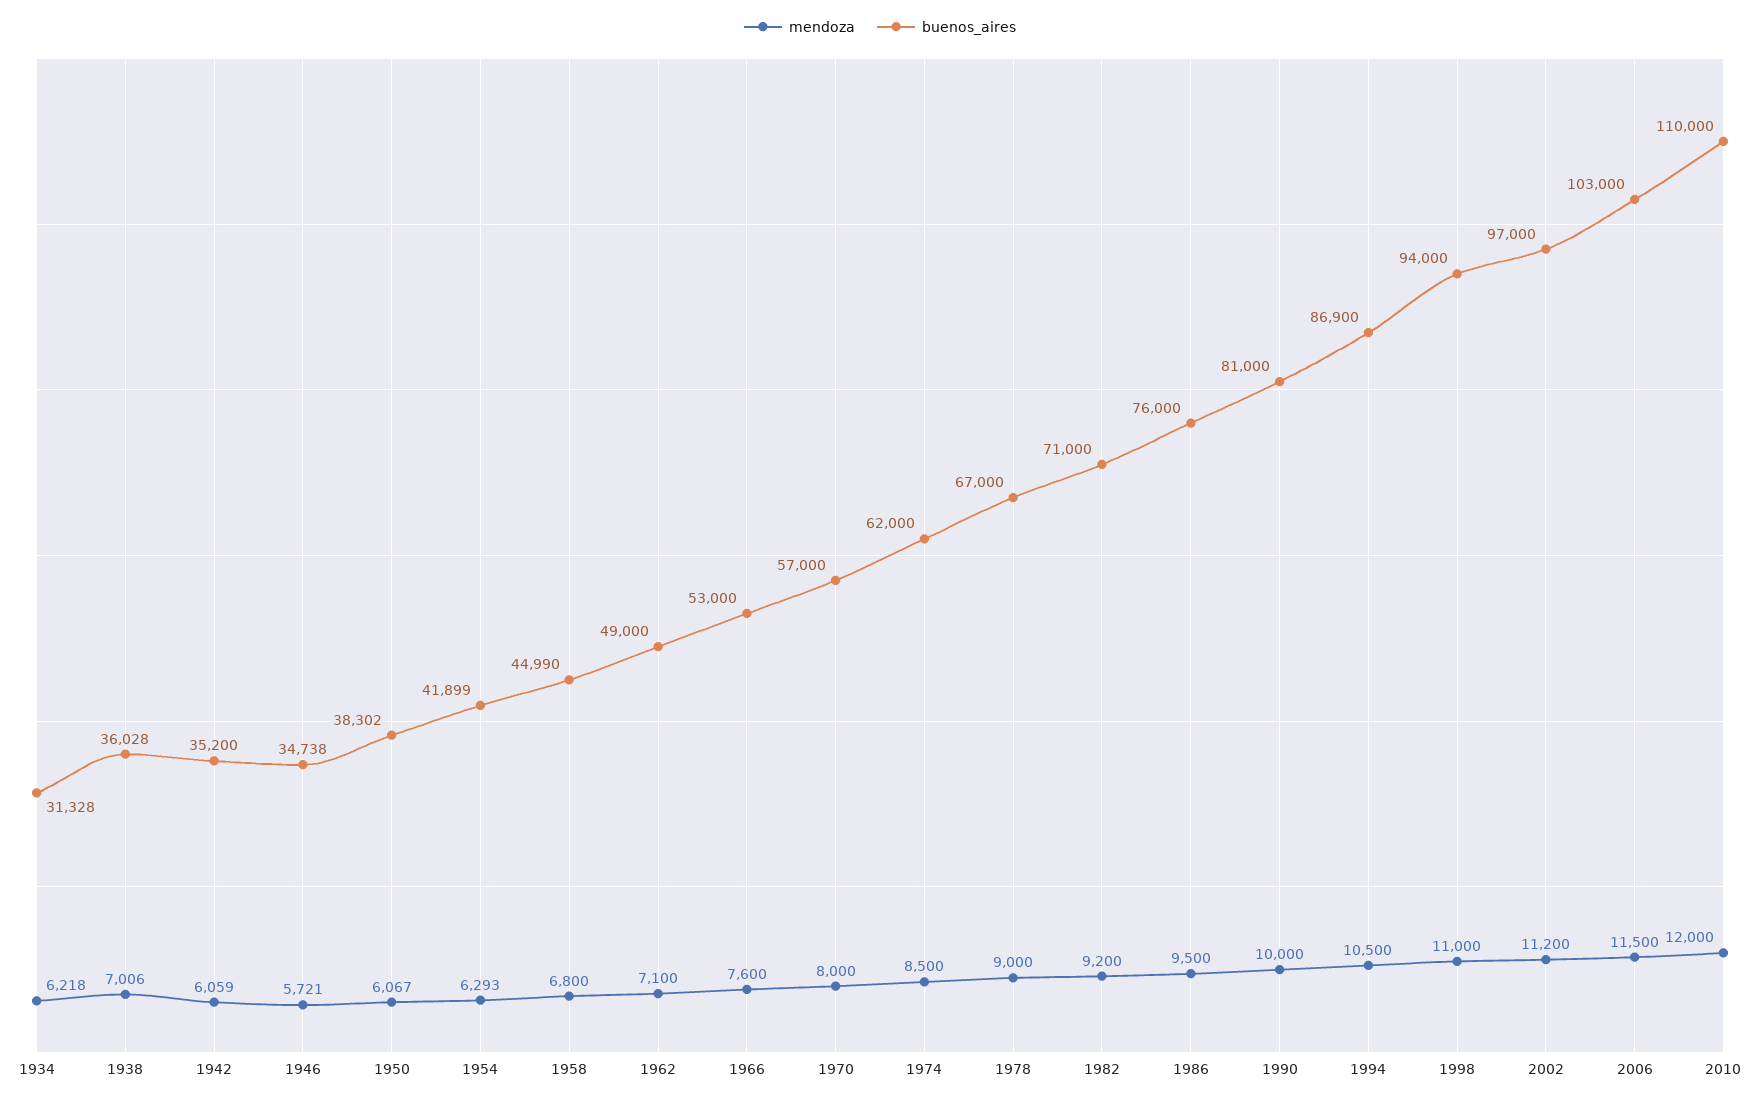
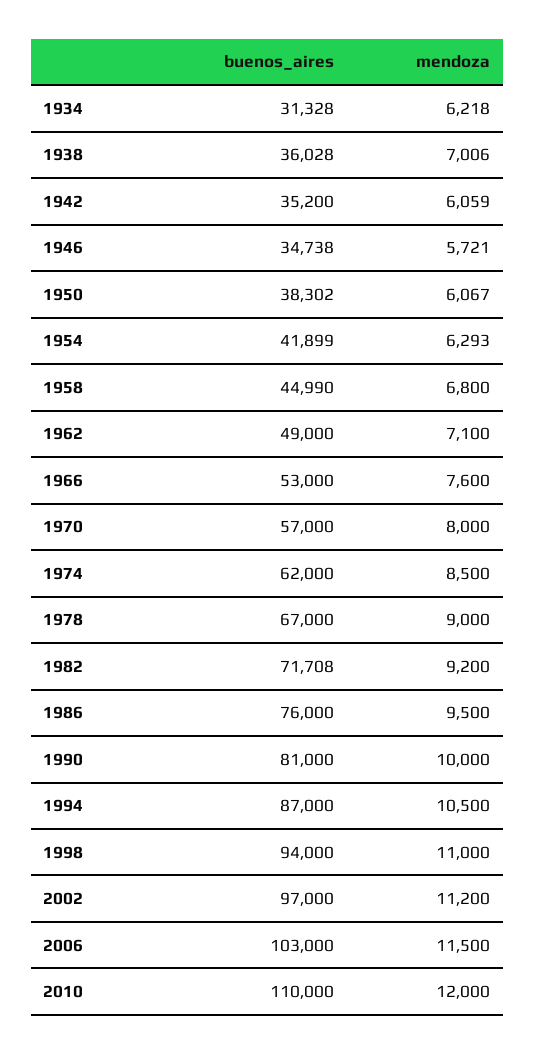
  {
    "mendoza": {
      "1934": 6218,
      "1938": 7006,
      "1942": 6059,
      "1946": 5721,
      "1950": 6067,
      "1954": 6293,
      "1958": 6800,
      "1962": 7100,
      "1966": 7600,
      "1970": 8000,
      "1974": 8500,
      "1978": 9000,
      "1982": 9200,
      "1986": 9500,
      "1990": 10000,
      "1994": 10500,
      "1998": 11000,
      "2002": 11200,
      "2006": 11500,
      "2010": 12000
    },
    "buenos_aires": {
      "1934": 31328,
      "1938": 36028,
      "1942": 35200,
      "1946": 34738,
      "1950": 38302,
      "1954": 41899,
      "1958": 44990,
      "1962": 49000,
      "1966": 53000,
      "1970": 57000,
      "1974": 62000,
      "1978": 67000,
-     "1982": 71000,
+     "1982": 71708,
      "1986": 76000,
      "1990": 81000,
-     "1994": 86900,
+     "1994": 87000,
      "1998": 94000,
      "2002": 97000,
      "2006": 103000,
      "2010": 110000
    }
  }

